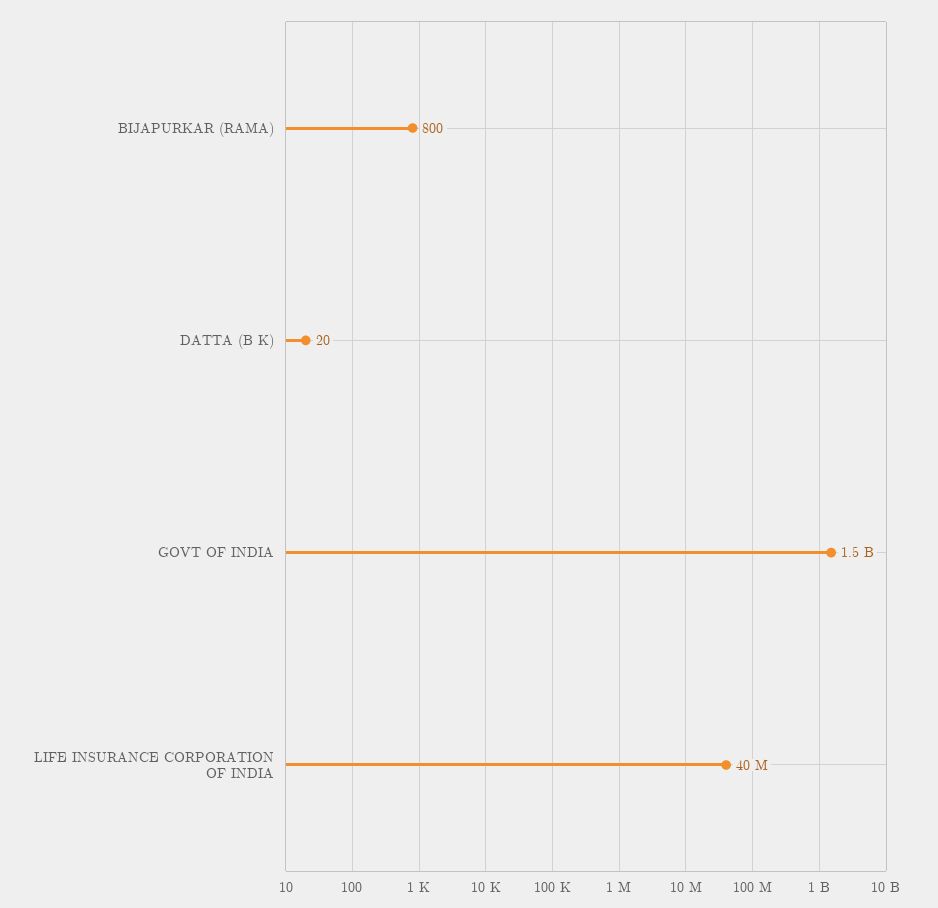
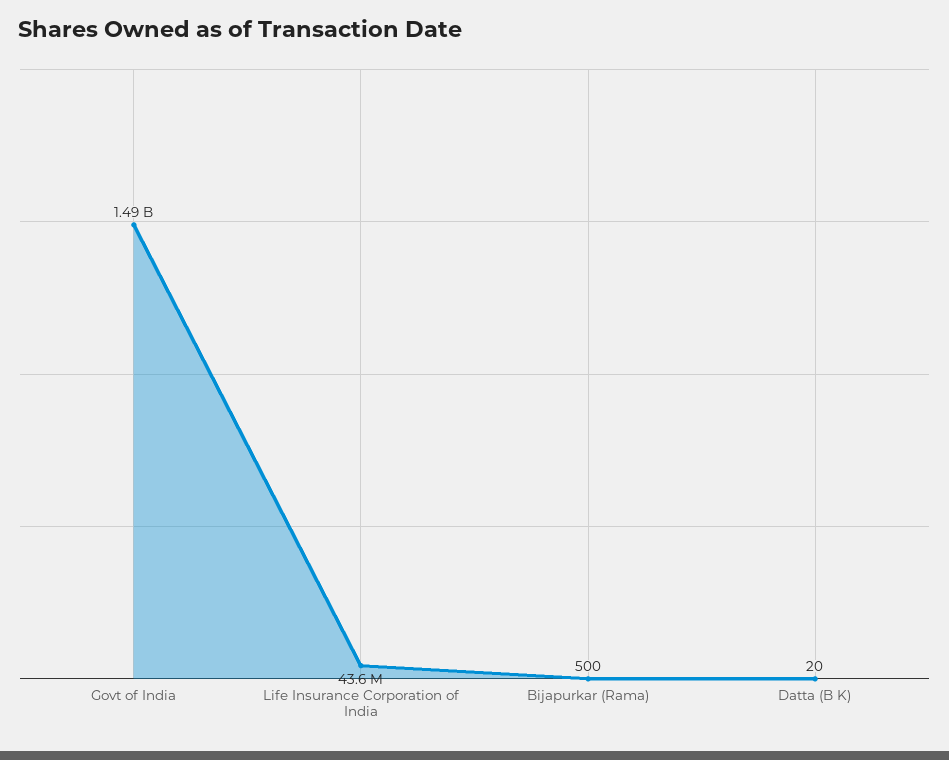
  {
-   "BIJAPURKAR (RAMA)": 800,
+   "BIJAPURKAR (RAMA)": 500,
    "DATTA (B K)": 20,
    "GOVT OF INDIA": 1490000000,
-   "LIFE INSURANCE CORPORATION OF INDIA": 40000000
+   "LIFE INSURANCE CORPORATION OF INDIA": 43600000
  }

